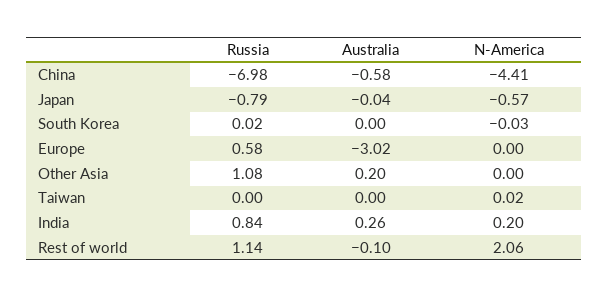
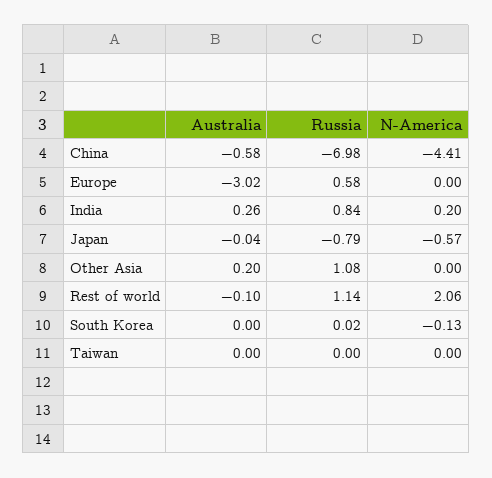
  {
    "Russia": {
      "China": -6.98,
      "Japan": -0.79,
      "South Korea": 0.02,
      "Europe": 0.58,
      "Other Asia": 1.08,
      "Taiwan": 0,
      "India": 0.84,
      "Rest of world": 1.14
    },
    "Australia": {
      "China": -0.58,
      "Japan": -0.04,
      "South Korea": 0,
      "Europe": -3.02,
      "Other Asia": 0.2,
      "Taiwan": 0,
      "India": 0.26,
      "Rest of world": -0.1
    },
    "N-America": {
      "China": -4.41,
      "Japan": -0.57,
-     "South Korea": -0.03,
+     "South Korea": -0.13,
      "Europe": 0,
      "Other Asia": 0,
-     "Taiwan": 0.02,
+     "Taiwan": 0,
      "India": 0.2,
      "Rest of world": 2.06
    }
  }

